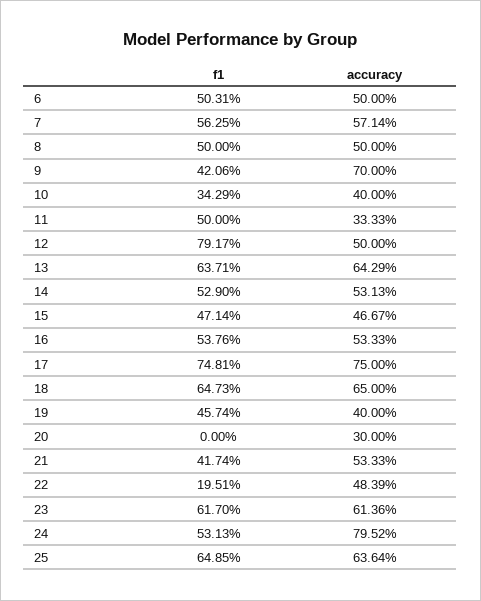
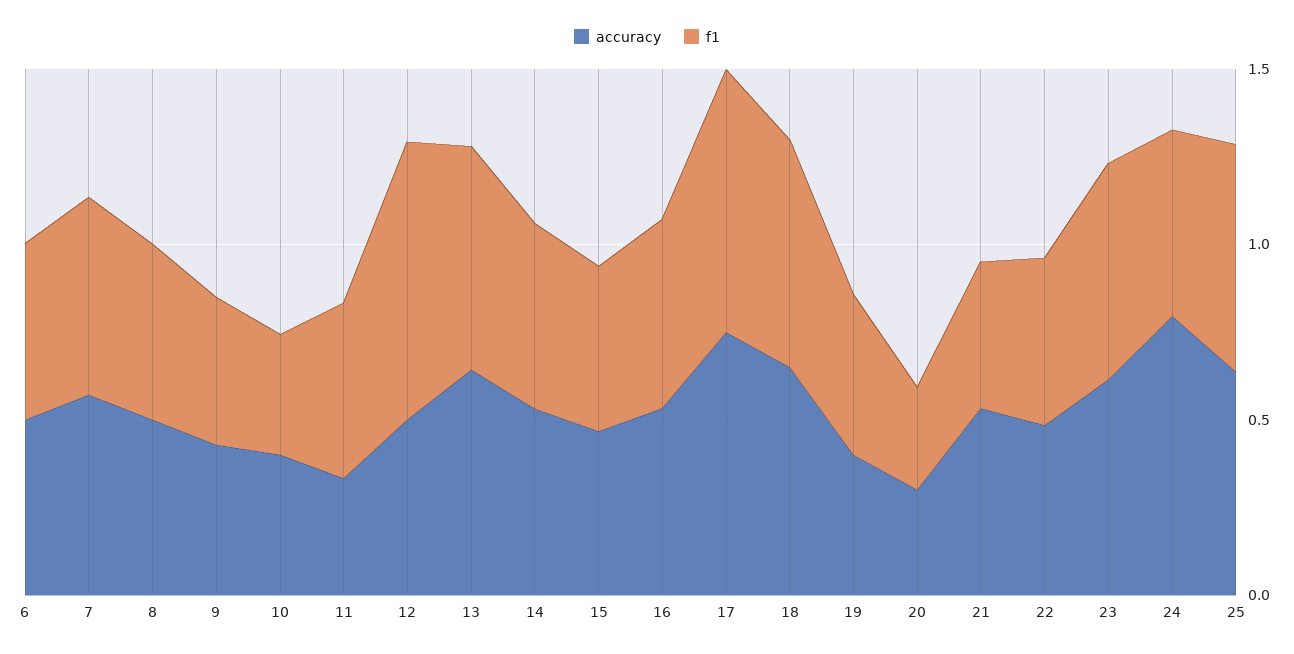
  {
    "f1": {
      "6": 0.5031,
      "7": 0.5625,
      "8": 0.5,
      "9": 0.4206,
      "10": 0.3429,
      "11": 0.5,
      "12": 0.7917,
      "13": 0.6371,
      "14": 0.529,
      "15": 0.4714,
      "16": 0.5376,
      "17": 0.7481,
      "18": 0.6473,
      "19": 0.4574,
-     "20": 0,
+     "20": 0.3,
      "21": 0.4174,
-     "22": 0.1951,
+     "22": 0.5,
      "23": 0.617,
      "24": 0.5313,
      "25": 0.6485
    },
    "accuracy": {
      "6": 0.5,
      "7": 0.5714,
      "8": 0.5,
-     "9": 0.7,
+     "9": 0.4,
      "10": 0.4,
      "11": 0.3333,
      "12": 0.5,
      "13": 0.6429,
      "14": 0.5313,
      "15": 0.4667,
      "16": 0.5333,
      "17": 0.75,
      "18": 0.65,
      "19": 0.4,
      "20": 0.3,
      "21": 0.5333,
      "22": 0.4839,
      "23": 0.6136,
      "24": 0.7952,
      "25": 0.6364
    }
  }

